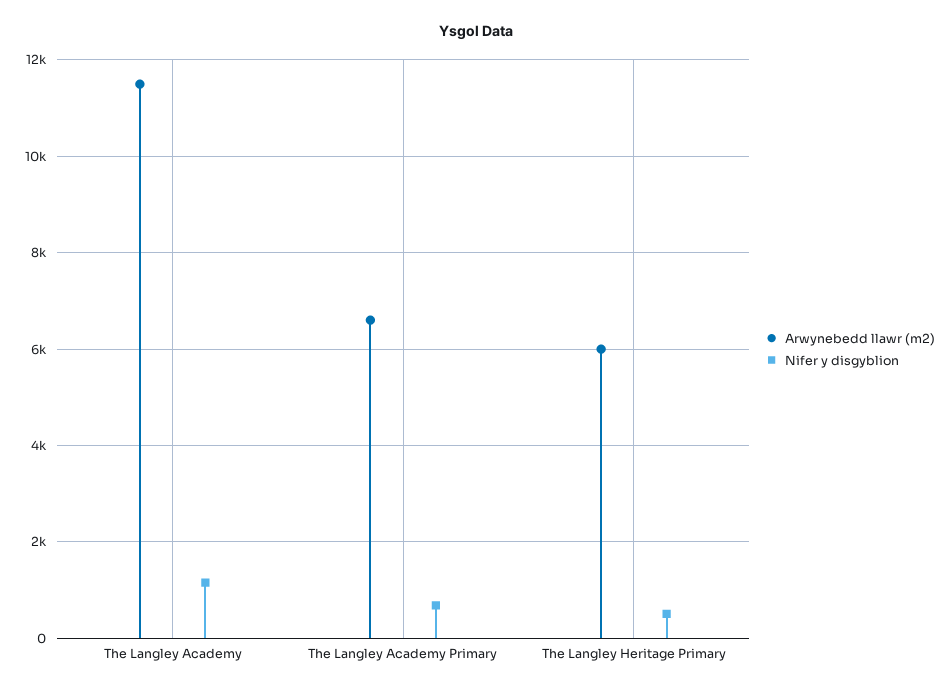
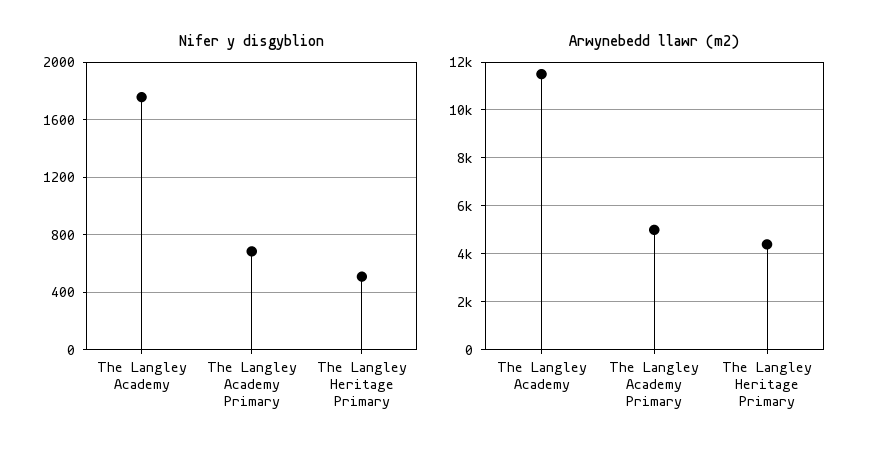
  {
    "Arwynebedd llawr (m2)": {
      "The Langley Academy": 11600,
-     "The Langley Academy Primary": 6600,
+     "The Langley Academy Primary": 5000,
-     "The Langley Heritage Primary": 6000
+     "The Langley Heritage Primary": 4500
    },
    "Nifer y disgyblion": {
-     "The Langley Academy": 1200,
+     "The Langley Academy": 1750,
      "The Langley Academy Primary": 700,
      "The Langley Heritage Primary": 500
    }
  }

